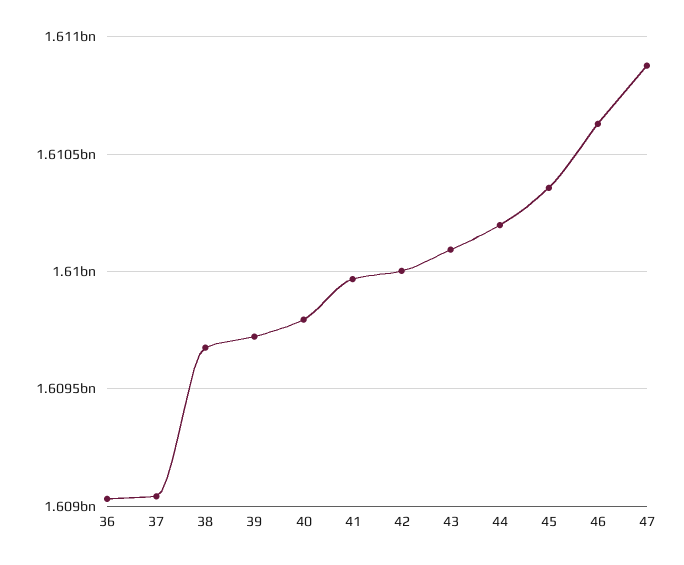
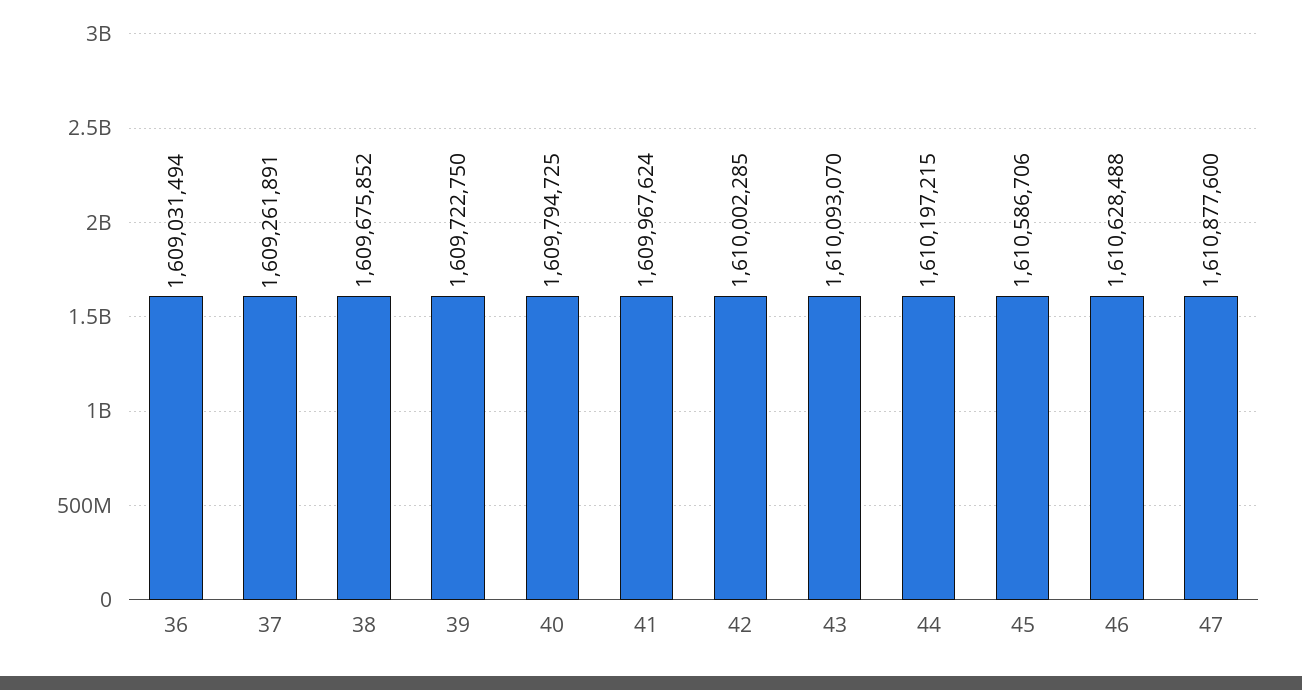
  {
    "36": 1609031494,
-   "37": 1609050000,
+   "37": 1609261891,
    "38": 1609675852,
    "39": 1609722750,
    "40": 1609794725,
    "41": 1609967624,
    "42": 1610002285,
    "43": 1610093070,
    "44": 1610197215,
-   "45": 1610350000,
+   "45": 1610586706,
    "46": 1610628488,
    "47": 1610877600
  }

